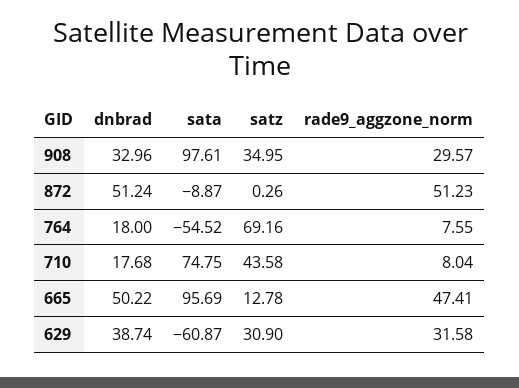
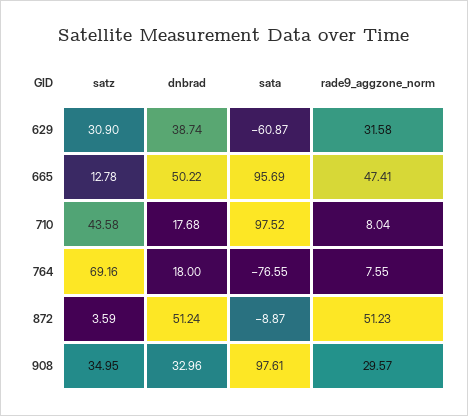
  {
    "dnbrad": {
      "908": 32.96,
      "872": 51.24,
      "764": 18,
      "710": 17.68,
      "665": 50.22,
      "629": 38.74
    },
    "sata": {
      "908": 97.61,
      "872": -8.87,
-     "764": -54.52,
+     "764": -76.55,
-     "710": 74.75,
+     "710": 97.52,
      "665": 95.69,
      "629": -60.87
    },
    "satz": {
      "908": 34.95,
-     "872": 0.26,
+     "872": 3.59,
      "764": 69.16,
      "710": 43.58,
      "665": 12.78,
      "629": 30.9
    },
    "rade9_aggzone_norm": {
      "908": 29.57,
      "872": 51.23,
      "764": 7.55,
      "710": 8.04,
      "665": 47.41,
      "629": 31.58
    }
  }

